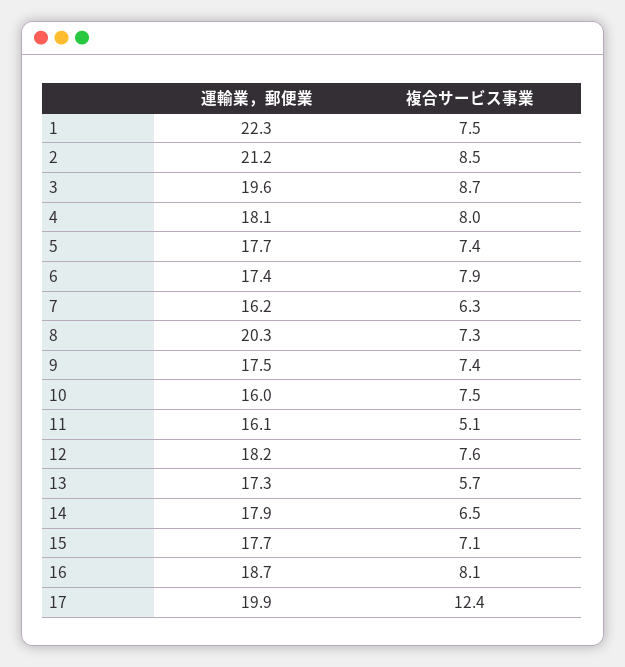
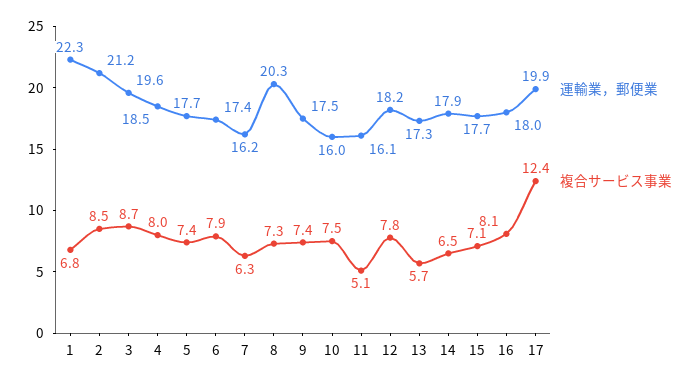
  {
    "運輸業，郵便業": {
      "1": 22.3,
      "2": 21.2,
      "3": 19.6,
-     "4": 18.1,
+     "4": 18.5,
      "5": 17.7,
      "6": 17.4,
      "7": 16.2,
      "8": 20.3,
      "9": 17.5,
      "10": 16,
      "11": 16.1,
      "12": 18.2,
      "13": 17.3,
      "14": 17.9,
      "15": 17.7,
-     "16": 18.7,
+     "16": 18,
      "17": 19.9
    },
    "複合サービス事業": {
-     "1": 7.5,
+     "1": 6.8,
      "2": 8.5,
      "3": 8.7,
      "4": 8,
      "5": 7.4,
      "6": 7.9,
      "7": 6.3,
      "8": 7.3,
      "9": 7.4,
      "10": 7.5,
      "11": 5.1,
-     "12": 7.6,
+     "12": 7.8,
      "13": 5.7,
      "14": 6.5,
      "15": 7.1,
      "16": 8.1,
      "17": 12.4
    }
  }

